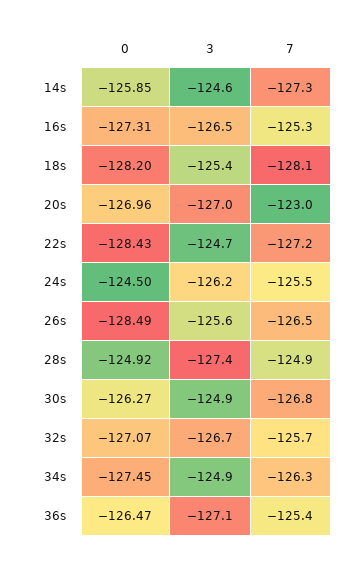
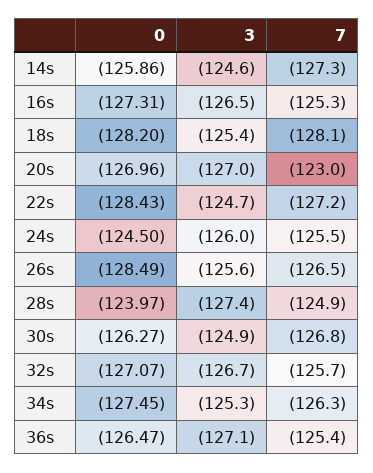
  {
    "0": {
-     "14s": -125.85,
+     "14s": -125.86,
      "16s": -127.31,
      "18s": -128.2,
      "20s": -126.96,
      "22s": -128.43,
      "24s": -124.5,
      "26s": -128.49,
-     "28s": -124.92,
+     "28s": -123.97,
      "30s": -126.27,
      "32s": -127.07,
      "34s": -127.45,
      "36s": -126.47
    },
    "3": {
      "14s": -124.6,
      "16s": -126.5,
      "18s": -125.4,
      "20s": -127,
      "22s": -124.7,
-     "24s": -126.2,
+     "24s": -126,
      "26s": -125.6,
      "28s": -127.4,
      "30s": -124.9,
      "32s": -126.7,
-     "34s": -124.9,
+     "34s": -125.3,
      "36s": -127.1
    },
    "7": {
      "14s": -127.3,
      "16s": -125.3,
      "18s": -128.1,
      "20s": -123,
      "22s": -127.2,
      "24s": -125.5,
      "26s": -126.5,
      "28s": -124.9,
      "30s": -126.8,
      "32s": -125.7,
      "34s": -126.3,
      "36s": -125.4
    }
  }

